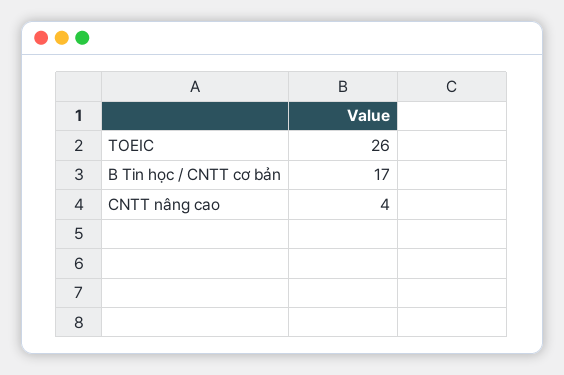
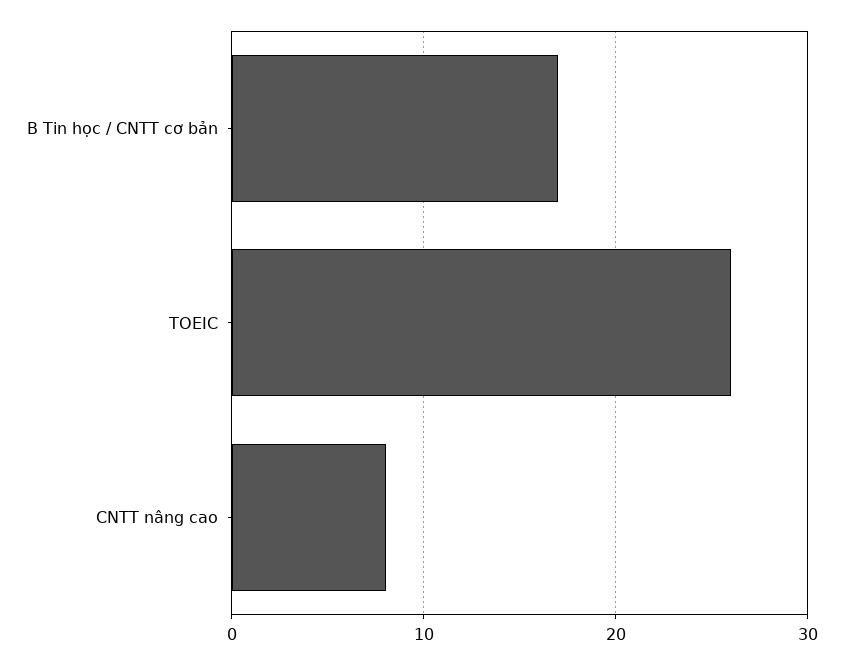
  {
    "TOEIC": 26,
    "B Tin học / CNTT cơ bản": 17,
-   "CNTT nâng cao": 4
+   "CNTT nâng cao": 8
  }

